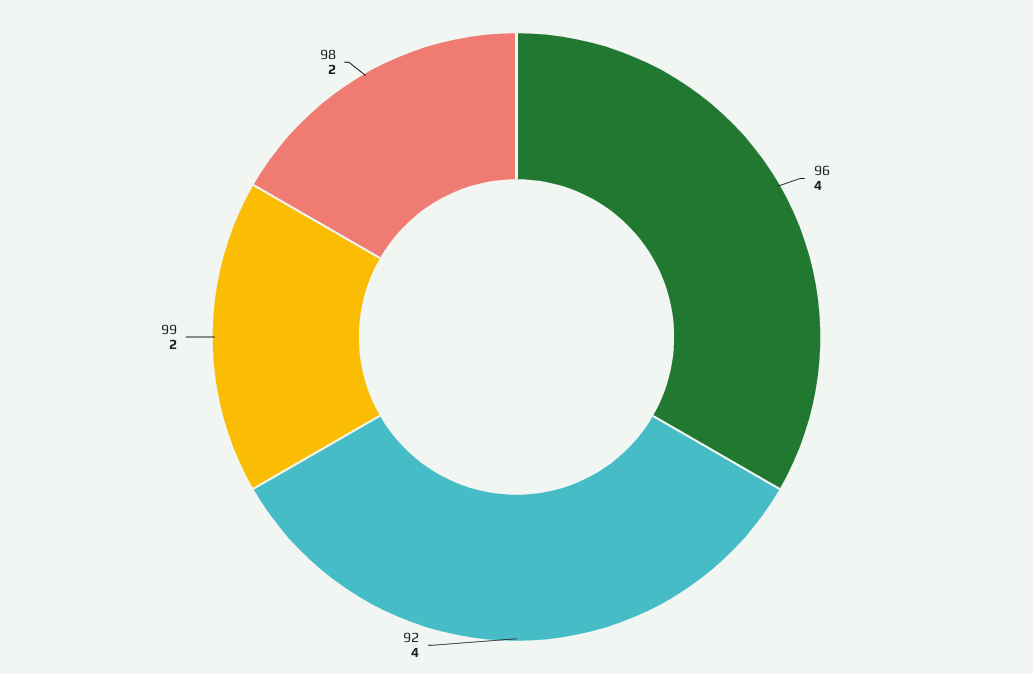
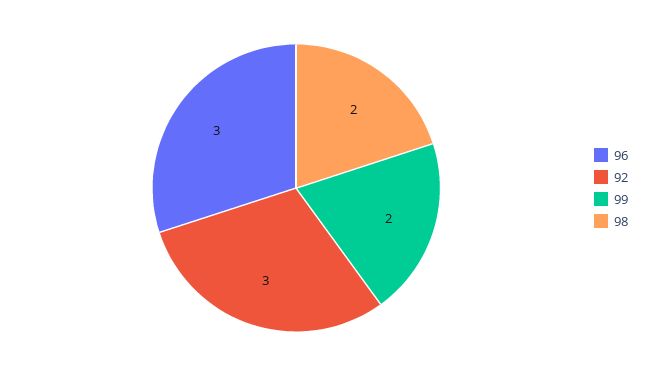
  {
-   "96": 4,
+   "96": 3,
-   "92": 4,
+   "92": 3,
    "99": 2,
    "98": 2
  }

